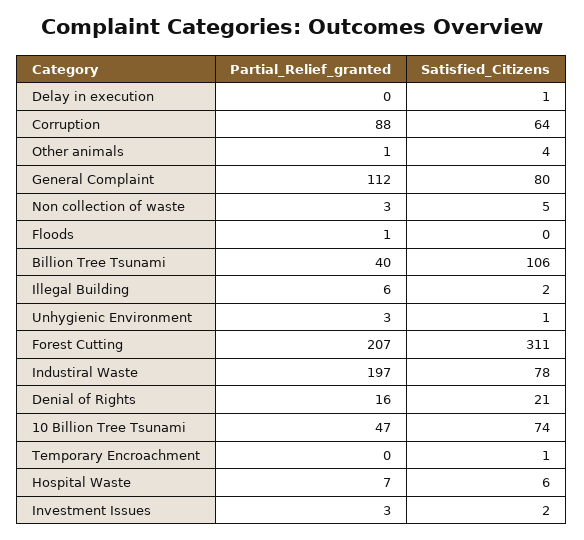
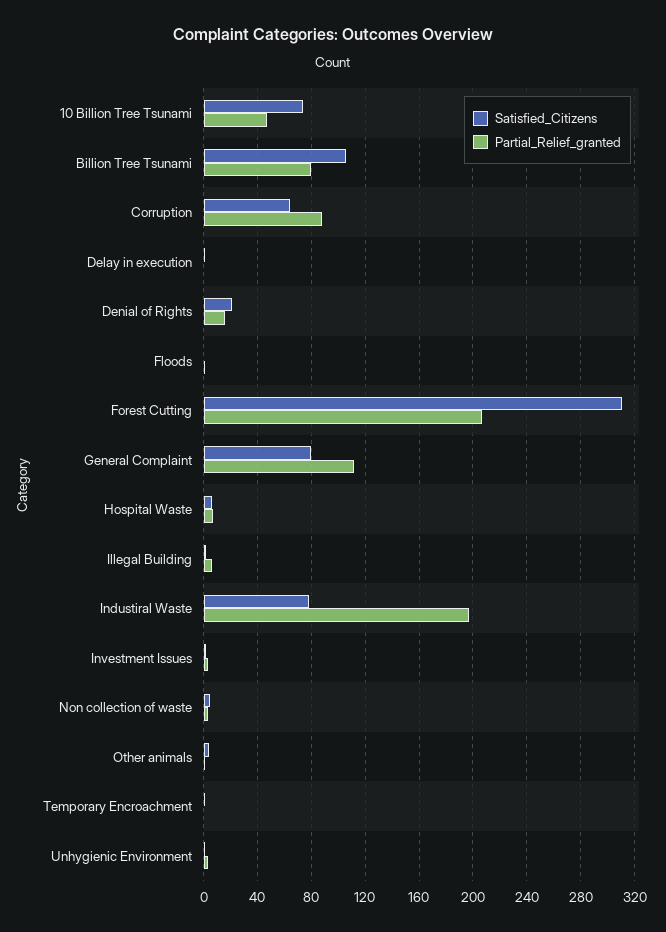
  {
    "Partial_Relief_granted": {
      "Delay in execution": 0,
      "Corruption": 88,
      "Other animals": 1,
      "General Complaint": 112,
      "Non collection of waste": 3,
      "Floods": 1,
-     "Billion Tree Tsunami": 40,
+     "Billion Tree Tsunami": 80,
      "Illegal Building": 6,
      "Unhygienic Environment": 3,
      "Forest Cutting": 207,
      "Industiral Waste": 197,
      "Denial of Rights": 16,
      "10 Billion Tree Tsunami": 47,
      "Temporary Encroachment": 0,
      "Hospital Waste": 7,
      "Investment Issues": 3
    },
    "Satisfied_Citizens": {
      "Delay in execution": 1,
      "Corruption": 64,
      "Other animals": 4,
      "General Complaint": 80,
      "Non collection of waste": 5,
      "Floods": 0,
      "Billion Tree Tsunami": 106,
      "Illegal Building": 2,
      "Unhygienic Environment": 1,
      "Forest Cutting": 311,
      "Industiral Waste": 78,
      "Denial of Rights": 21,
      "10 Billion Tree Tsunami": 74,
      "Temporary Encroachment": 1,
      "Hospital Waste": 6,
      "Investment Issues": 2
    }
  }

